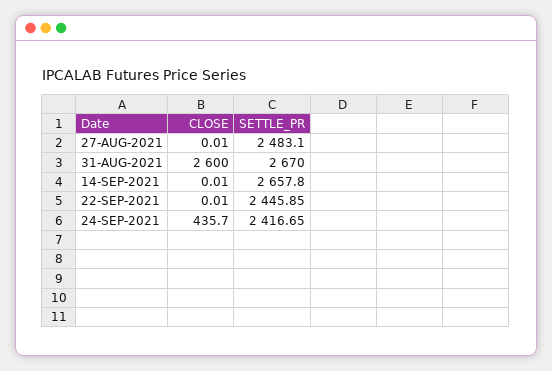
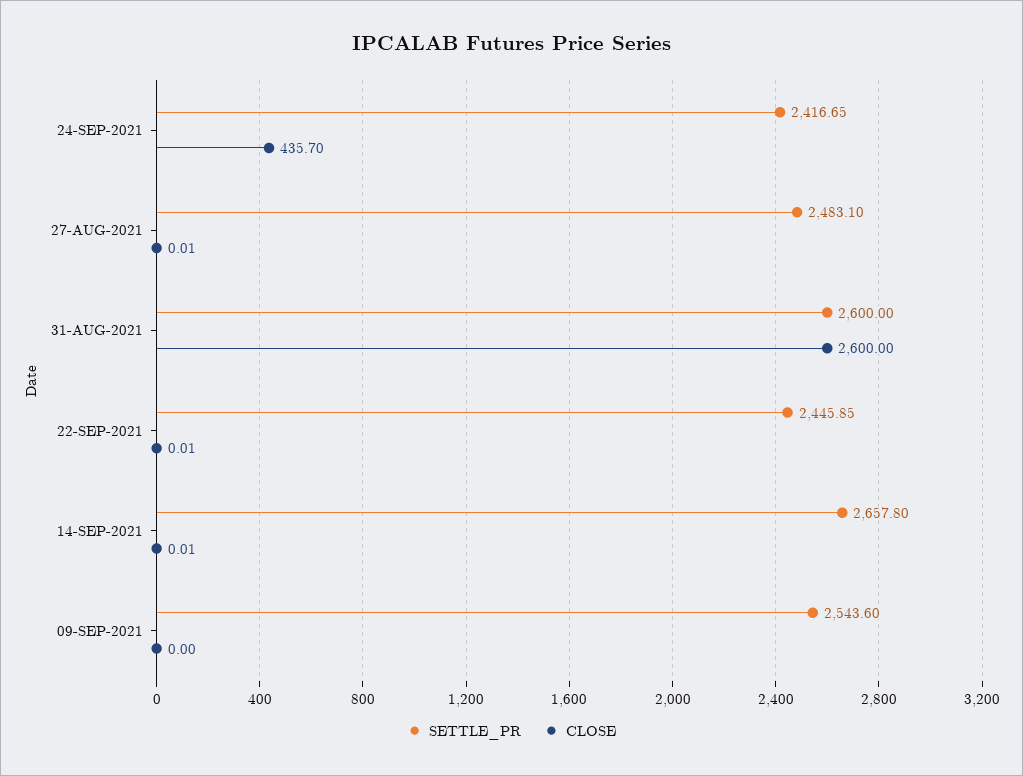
  {
    "CLOSE": {
      "27-AUG-2021": 0.01,
      "31-AUG-2021": 2600,
      "14-SEP-2021": 0.01,
      "22-SEP-2021": 0.01,
-     "24-SEP-2021": 435.7
+     "24-SEP-2021": 435.7,
+     "09-SEP-2021": 0
    },
    "SETTLE_PR": {
      "27-AUG-2021": 2483.1,
-     "31-AUG-2021": 2670,
+     "31-AUG-2021": 2600,
      "14-SEP-2021": 2657.8,
      "22-SEP-2021": 2445.85,
-     "24-SEP-2021": 2416.65
+     "24-SEP-2021": 2416.65,
+     "09-SEP-2021": 2543.6
    }
  }

